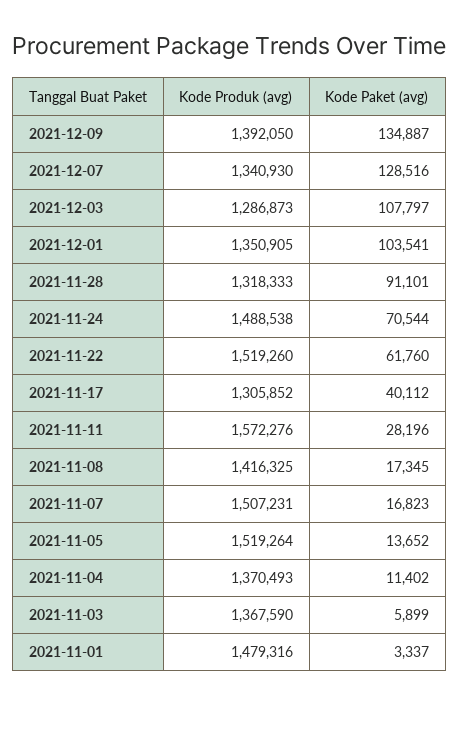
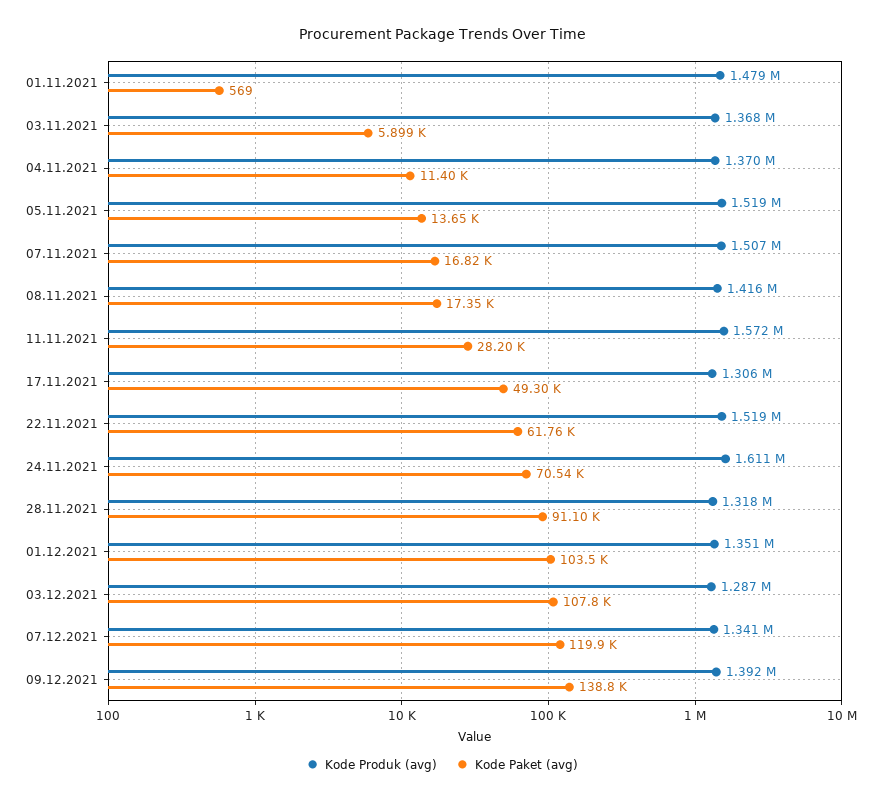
  {
    "Kode Produk (avg)": {
      "2021-12-09": 1392050,
      "2021-12-07": 1340930,
      "2021-12-03": 1286873,
      "2021-12-01": 1350905,
      "2021-11-28": 1318333,
-     "2021-11-24": 1488538,
+     "2021-11-24": 1611000,
      "2021-11-22": 1519260,
      "2021-11-17": 1305852,
      "2021-11-11": 1572276,
      "2021-11-08": 1416325,
      "2021-11-07": 1507231,
      "2021-11-05": 1519264,
      "2021-11-04": 1370493,
      "2021-11-03": 1367590,
      "2021-11-01": 1479316
    },
    "Kode Paket (avg)": {
-     "2021-12-09": 134887,
+     "2021-12-09": 138800,
-     "2021-12-07": 128516,
+     "2021-12-07": 119900,
      "2021-12-03": 107797,
      "2021-12-01": 103541,
      "2021-11-28": 91101,
      "2021-11-24": 70544,
      "2021-11-22": 61760,
-     "2021-11-17": 40112,
+     "2021-11-17": 49300,
      "2021-11-11": 28196,
      "2021-11-08": 17345,
      "2021-11-07": 16823,
      "2021-11-05": 13652,
      "2021-11-04": 11402,
      "2021-11-03": 5899,
-     "2021-11-01": 3337
+     "2021-11-01": 569
    }
  }

